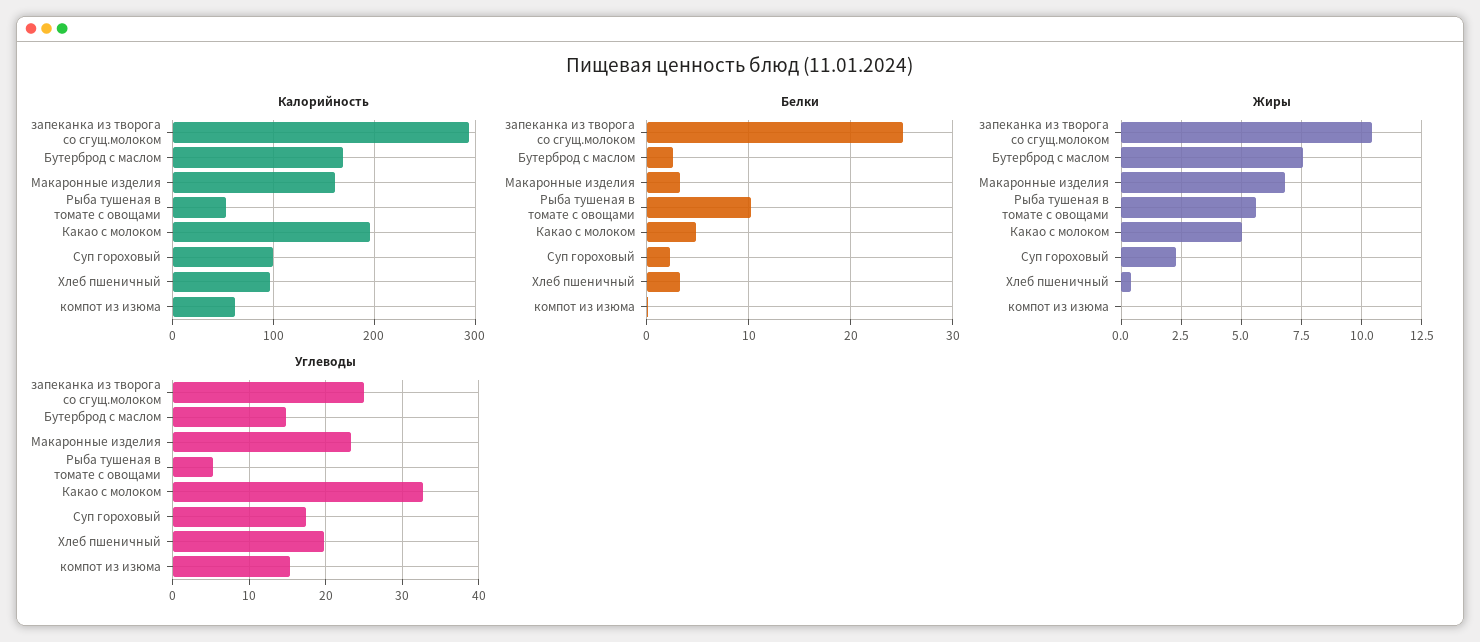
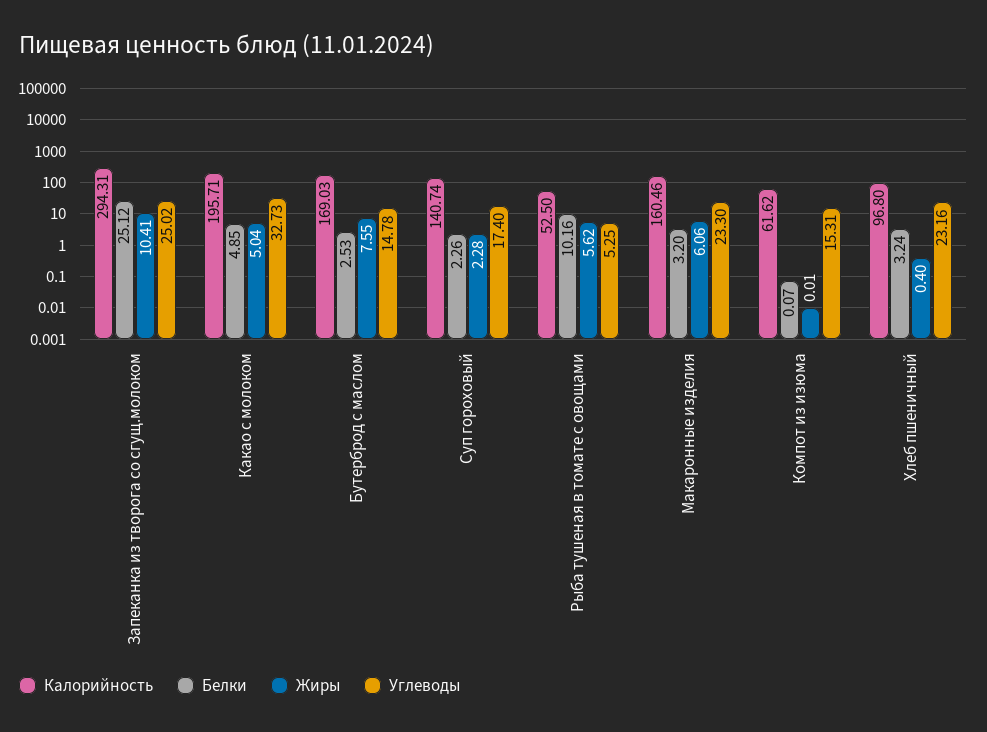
  {
    "Калорийность": {
      "запеканка из творога со сгущ.молоком": 294.31,
      "Бутерброд с маслом": 169.03,
      "Макаронные изделия": 160.46,
      "Рыба тушеная в томате с овощами": 52.5,
      "Какао с молоком": 195.71,
-     "Суп гороховый": 100,
+     "Суп гороховый": 140.74,
      "Хлеб пшеничный": 96.8,
      "компот из изюма": 61.62
    },
    "Белки": {
      "запеканка из творога со сгущ.молоком": 25.12,
      "Бутерброд с маслом": 2.53,
      "Макаронные изделия": 3.2,
      "Рыба тушеная в томате с овощами": 10.16,
      "Какао с молоком": 4.85,
      "Суп гороховый": 2.26,
      "Хлеб пшеничный": 3.24,
      "компот из изюма": 0.07
    },
    "Жиры": {
      "запеканка из творога со сгущ.молоком": 10.41,
      "Бутерброд с маслом": 7.55,
-     "Макаронные изделия": 6.75,
+     "Макаронные изделия": 6.06,
      "Рыба тушеная в томате с овощами": 5.62,
      "Какао с молоком": 5.04,
      "Суп гороховый": 2.28,
      "Хлеб пшеничный": 0.4,
      "компот из изюма": 0.01
    },
    "Углеводы": {
      "запеканка из творога со сгущ.молоком": 25.02,
      "Бутерброд с маслом": 14.78,
      "Макаронные изделия": 23.3,
      "Рыба тушеная в томате с овощами": 5.25,
      "Какао с молоком": 32.73,
      "Суп гороховый": 17.4,
-     "Хлеб пшеничный": 20,
+     "Хлеб пшеничный": 23.16,
      "компот из изюма": 15.31
    }
  }

